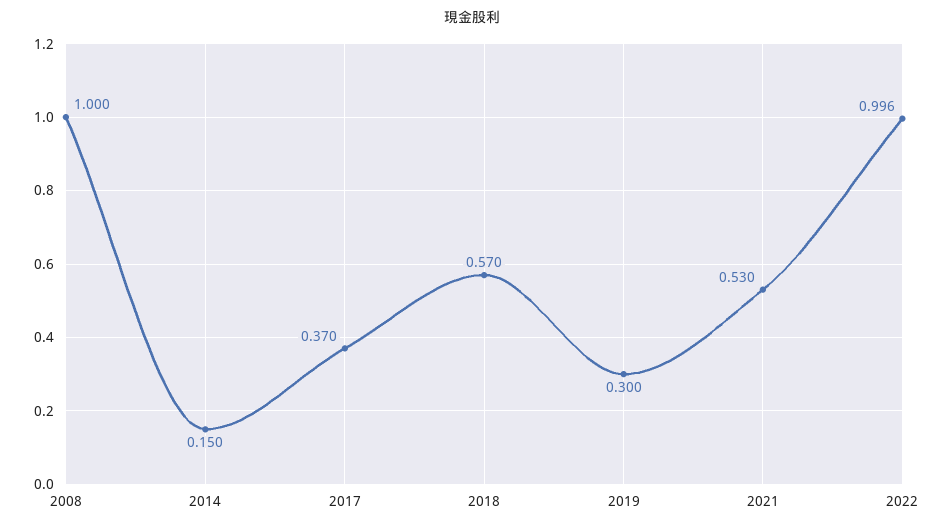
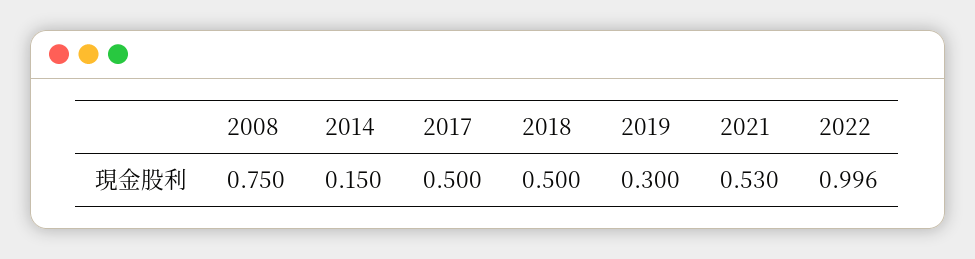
  {
-   "2008": 1,
+   "2008": 0.75,
    "2014": 0.15,
-   "2017": 0.37,
+   "2017": 0.5,
-   "2018": 0.57,
+   "2018": 0.5,
    "2019": 0.3,
    "2021": 0.53,
    "2022": 0.996
  }

